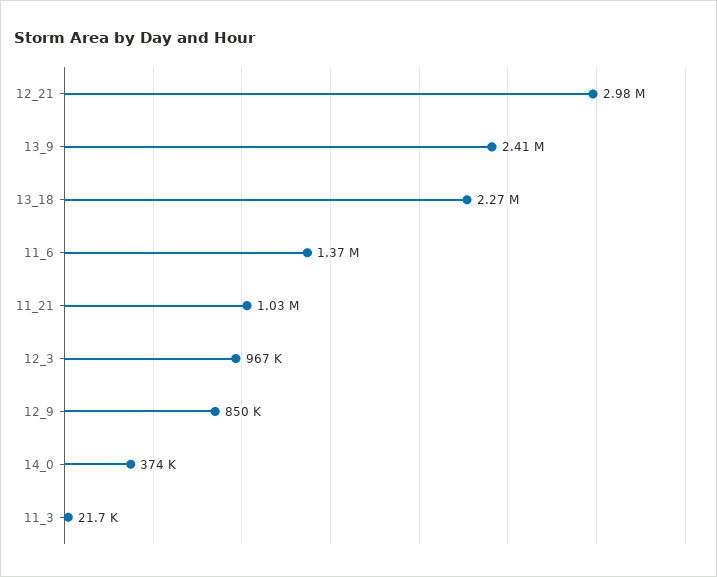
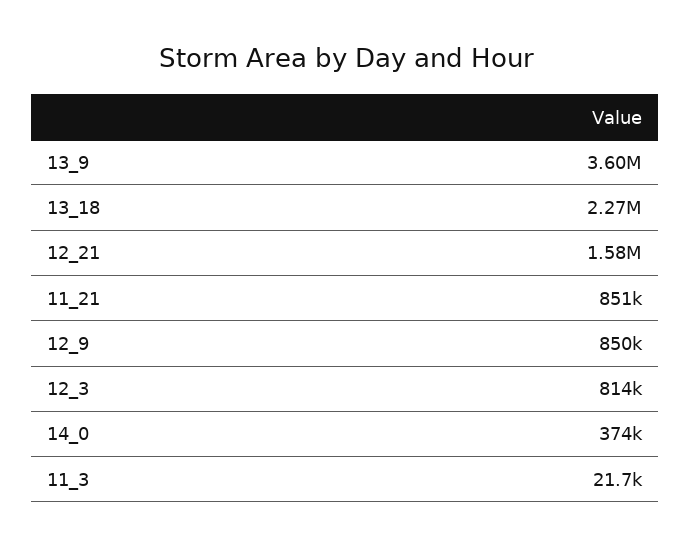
  {
-   "12_21": 2980000,
+   "12_21": 1580000,
-   "13_9": 2410000,
+   "13_9": 3600000,
    "13_18": 2270000,
-   "11_6": 1370000,
-   "11_21": 1030000,
+   "11_21": 851000,
-   "12_3": 967000,
+   "12_3": 814000,
    "12_9": 850000,
    "14_0": 374000,
    "11_3": 21700
  }

